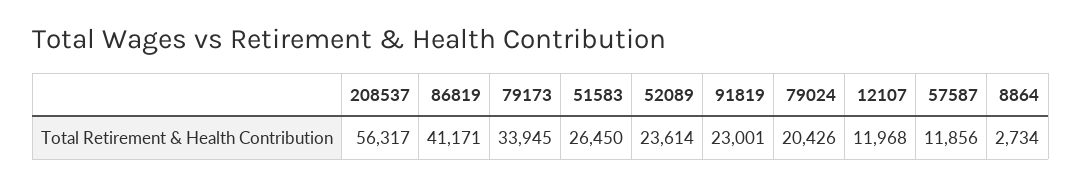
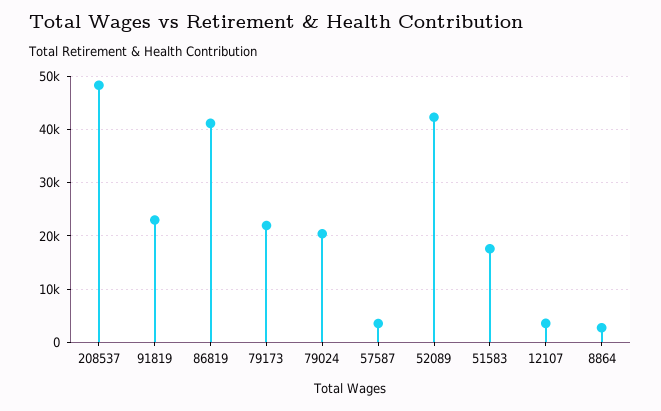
  {
-   "208537": 56317,
+   "208537": 48000,
    "86819": 41171,
-   "79173": 33945,
+   "79173": 22000,
-   "51583": 26450,
+   "51583": 18000,
-   "52089": 23614,
+   "52089": 42000,
    "91819": 23001,
    "79024": 20426,
-   "12107": 11968,
+   "12107": 4000,
-   "57587": 11856,
+   "57587": 4000,
    "8864": 2734
  }

